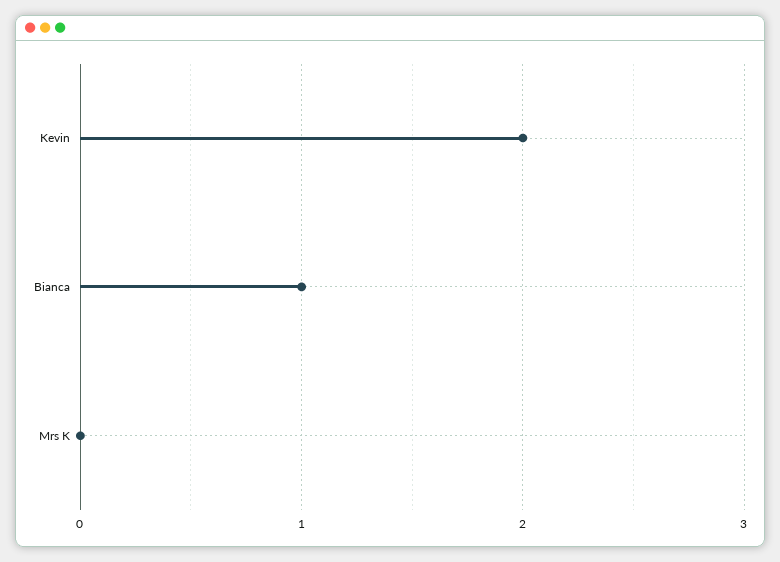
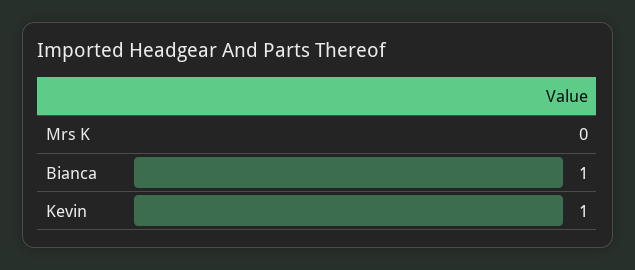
  {
-   "Kevin": 2,
+   "Kevin": 1,
    "Bianca": 1,
    "Mrs K": 0
  }

